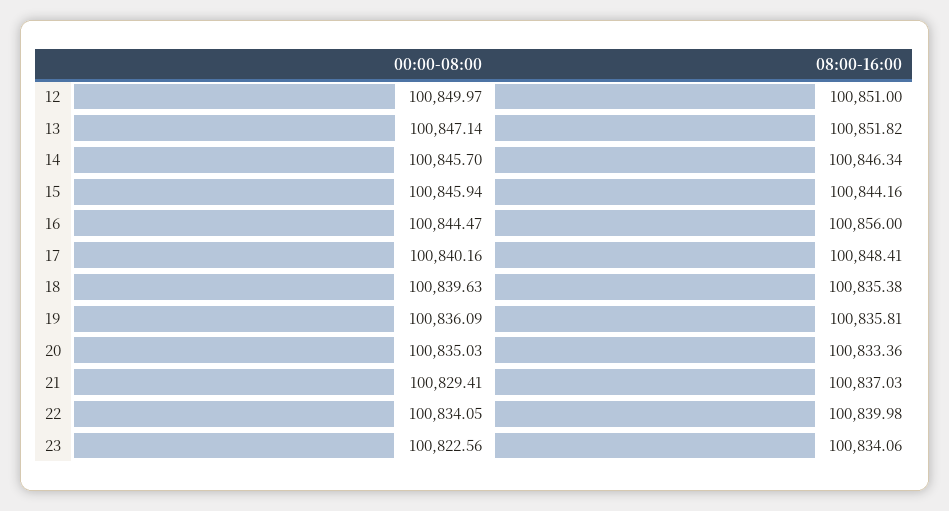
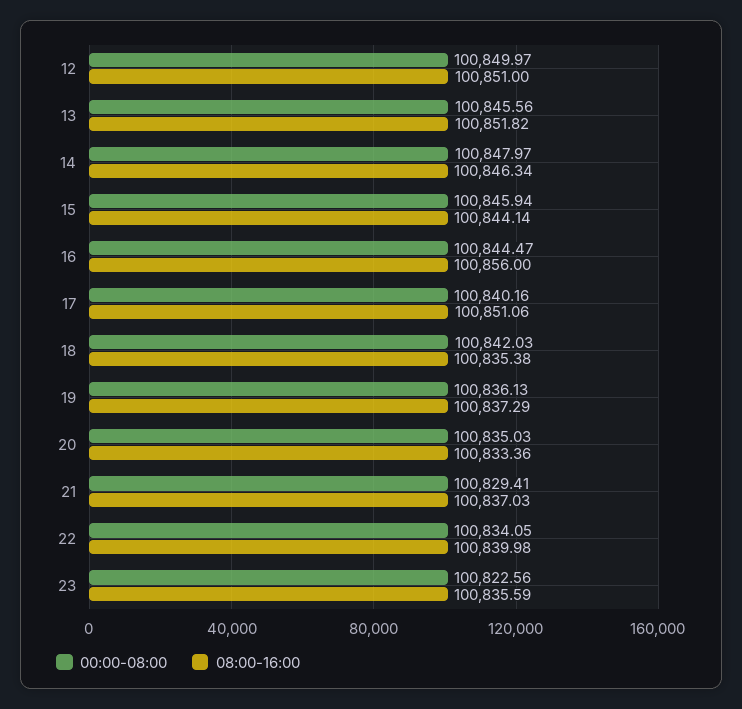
  {
    "00:00-08:00": {
      "12": 100849.97,
-     "13": 100847.14,
+     "13": 100845.56,
-     "14": 100845.7,
+     "14": 100847.97,
      "15": 100845.94,
      "16": 100844.47,
      "17": 100840.16,
-     "18": 100839.63,
+     "18": 100842.03,
-     "19": 100836.09,
+     "19": 100836.13,
      "20": 100835.03,
      "21": 100829.41,
      "22": 100834.05,
      "23": 100822.56
    },
    "08:00-16:00": {
      "12": 100851,
      "13": 100851.82,
      "14": 100846.34,
-     "15": 100844.16,
+     "15": 100844.14,
      "16": 100856,
-     "17": 100848.41,
+     "17": 100851.06,
      "18": 100835.38,
-     "19": 100835.81,
+     "19": 100837.29,
      "20": 100833.36,
      "21": 100837.03,
      "22": 100839.98,
-     "23": 100834.06
+     "23": 100835.59
    }
  }

